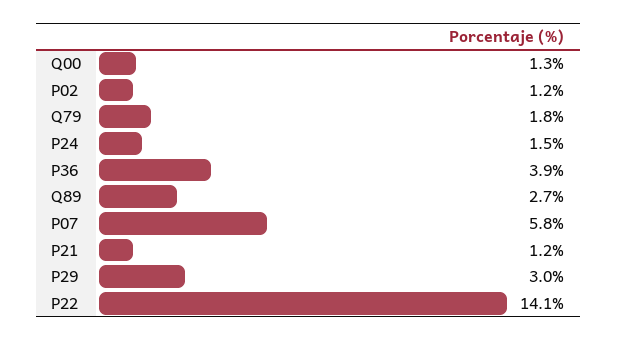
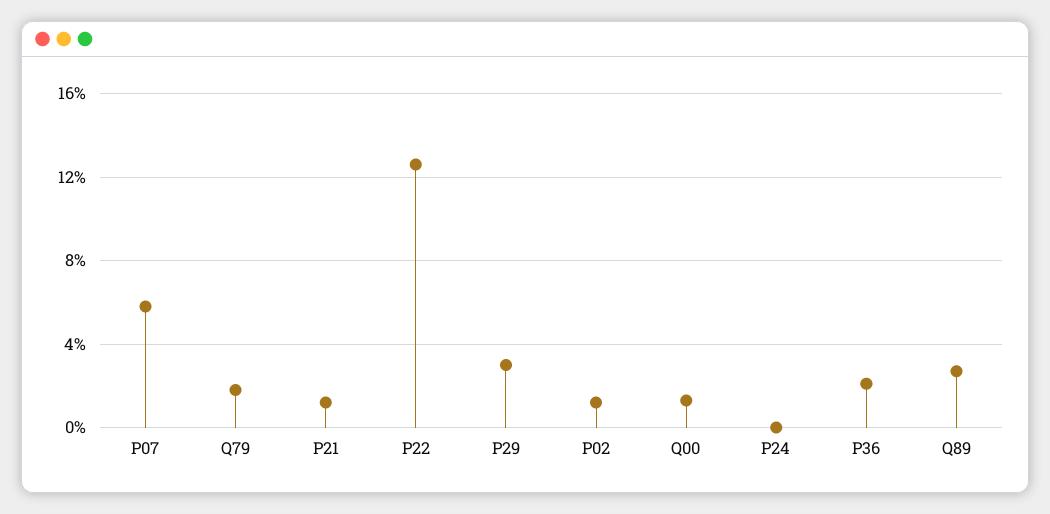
  {
    "Q00": 1.3,
    "P02": 1.2,
    "Q79": 1.8,
-   "P24": 1.5,
+   "P24": 0,
-   "P36": 3.9,
+   "P36": 2,
    "Q89": 2.7,
    "P07": 5.8,
    "P21": 1.2,
    "P29": 3,
-   "P22": 14.1
+   "P22": 12.5
  }

